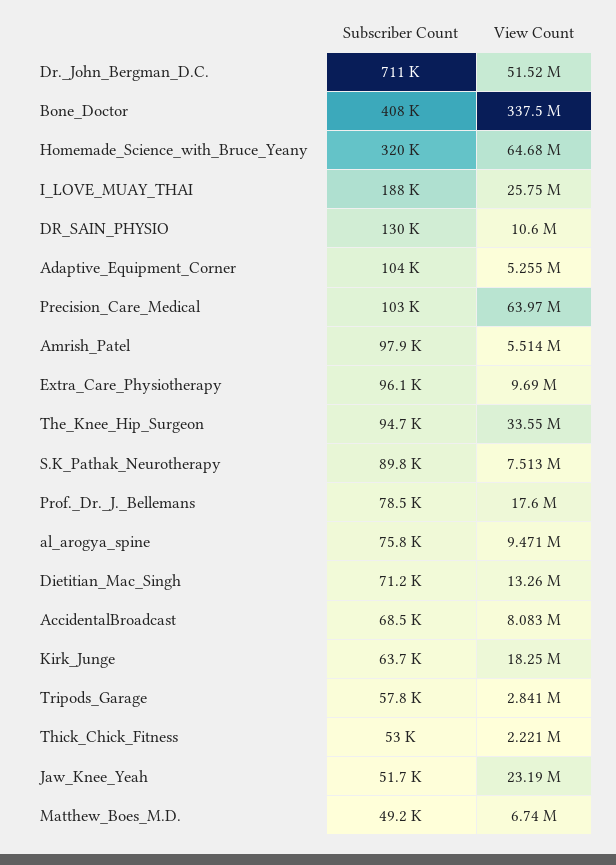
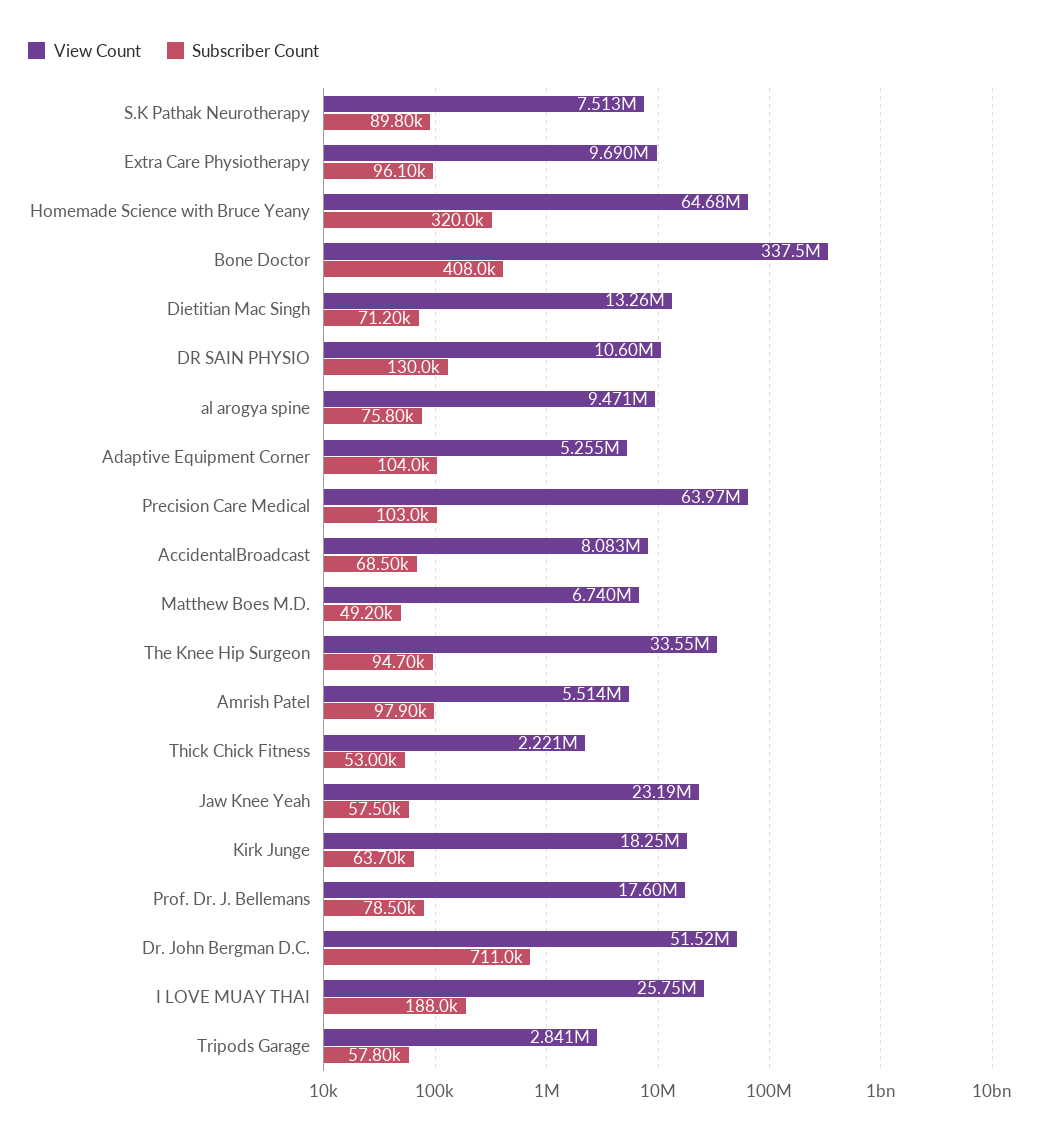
  {
    "Subscriber Count": {
      "Dr._John_Bergman_D.C.": 711000,
      "Bone_Doctor": 408000,
      "Homemade_Science_with_Bruce_Yeany": 320000,
      "I_LOVE_MUAY_THAI": 188000,
      "DR_SAIN_PHYSIO": 130000,
      "Adaptive_Equipment_Corner": 104000,
      "Precision_Care_Medical": 103000,
      "Amrish_Patel": 97900,
      "Extra_Care_Physiotherapy": 96100,
      "The_Knee_Hip_Surgeon": 94700,
      "S.K_Pathak_Neurotherapy": 89800,
      "Prof._Dr._J._Bellemans": 78500,
      "al_arogya_spine": 75800,
      "Dietitian_Mac_Singh": 71200,
      "AccidentalBroadcast": 68500,
      "Kirk_Junge": 63700,
      "Tripods_Garage": 57800,
      "Thick_Chick_Fitness": 53000,
-     "Jaw_Knee_Yeah": 51700,
+     "Jaw_Knee_Yeah": 57500,
      "Matthew_Boes_M.D.": 49200
    },
    "View Count": {
      "Dr._John_Bergman_D.C.": 51520000,
      "Bone_Doctor": 337500000,
      "Homemade_Science_with_Bruce_Yeany": 64680000,
      "I_LOVE_MUAY_THAI": 25750000,
      "DR_SAIN_PHYSIO": 10600000,
      "Adaptive_Equipment_Corner": 5255000,
      "Precision_Care_Medical": 63970000,
      "Amrish_Patel": 5514000,
      "Extra_Care_Physiotherapy": 9690000,
      "The_Knee_Hip_Surgeon": 33550000,
      "S.K_Pathak_Neurotherapy": 7513000,
      "Prof._Dr._J._Bellemans": 17600000,
      "al_arogya_spine": 9471000,
      "Dietitian_Mac_Singh": 13260000,
      "AccidentalBroadcast": 8083000,
      "Kirk_Junge": 18250000,
      "Tripods_Garage": 2841000,
      "Thick_Chick_Fitness": 2221000,
      "Jaw_Knee_Yeah": 23190000,
      "Matthew_Boes_M.D.": 6740000
    }
  }

